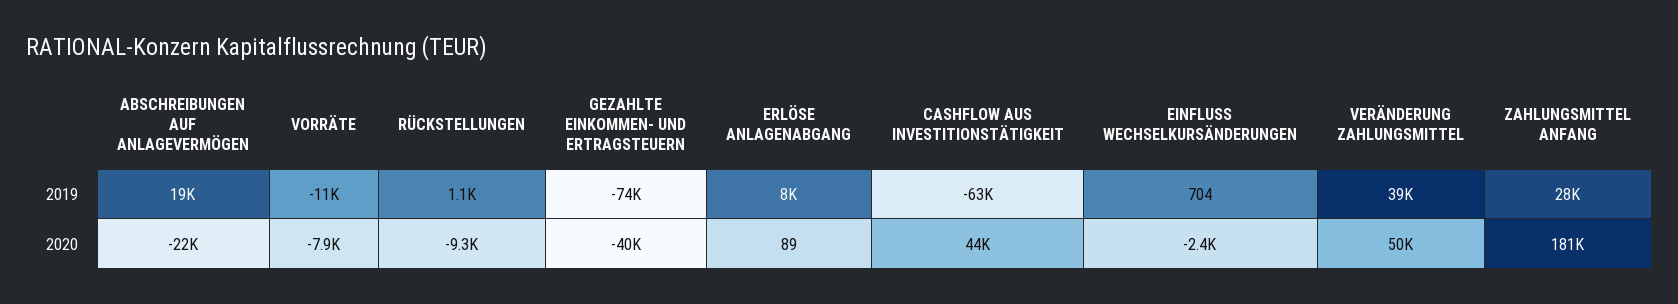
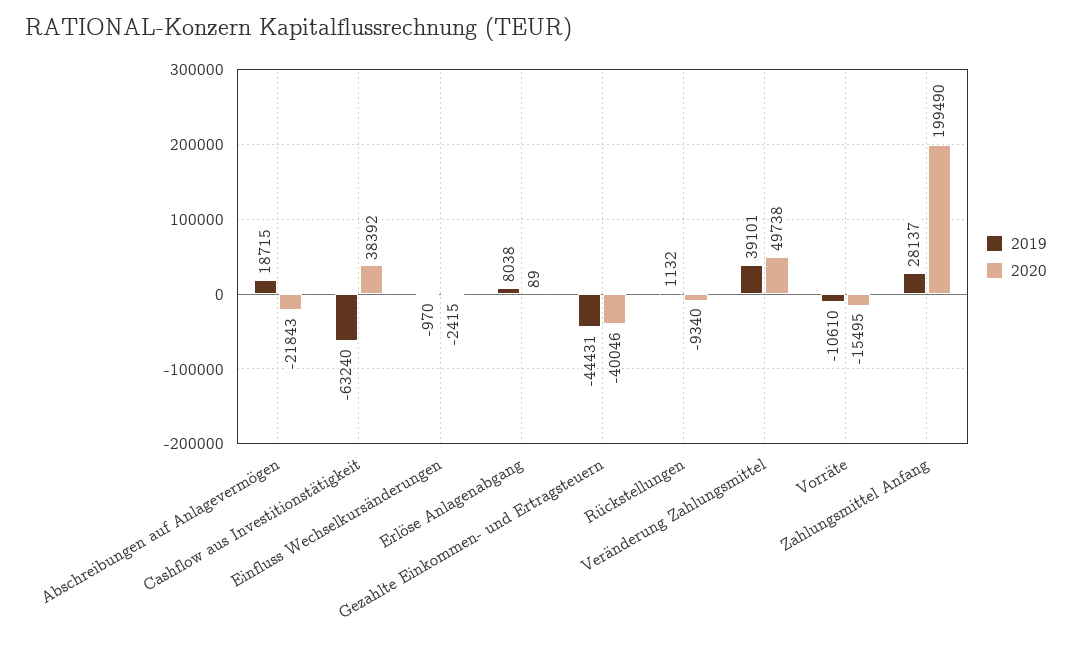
  {
    "2019": {
      "ABSCHREIBUNGEN AUF ANLAGEVERMÖGEN": 18715,
      "VORRÄTE": -10610,
      "RÜCKSTELLUNGEN": 1132,
-     "GEZAHLTE EINKOMMEN- UND ERTRAGSTEUERN": -74000,
+     "GEZAHLTE EINKOMMEN- UND ERTRAGSTEUERN": -44431,
      "ERLÖSE ANLAGENABGANG": 8038,
      "CASHFLOW AUS INVESTITIONSTÄTIGKEIT": -63240,
-     "EINFLUSS WECHSELKURSÄNDERUNGEN": 704,
+     "EINFLUSS WECHSELKURSÄNDERUNGEN": -970,
      "VERÄNDERUNG ZAHLUNGSMITTEL": 39101,
      "ZAHLUNGSMITTEL ANFANG": 28137
    },
    "2020": {
      "ABSCHREIBUNGEN AUF ANLAGEVERMÖGEN": -21843,
-     "VORRÄTE": -7900,
+     "VORRÄTE": -15495,
      "RÜCKSTELLUNGEN": -9340,
      "GEZAHLTE EINKOMMEN- UND ERTRAGSTEUERN": -40046,
      "ERLÖSE ANLAGENABGANG": 89,
-     "CASHFLOW AUS INVESTITIONSTÄTIGKEIT": 44000,
+     "CASHFLOW AUS INVESTITIONSTÄTIGKEIT": 38392,
      "EINFLUSS WECHSELKURSÄNDERUNGEN": -2415,
      "VERÄNDERUNG ZAHLUNGSMITTEL": 49738,
-     "ZAHLUNGSMITTEL ANFANG": 181000
+     "ZAHLUNGSMITTEL ANFANG": 199490
    }
  }

